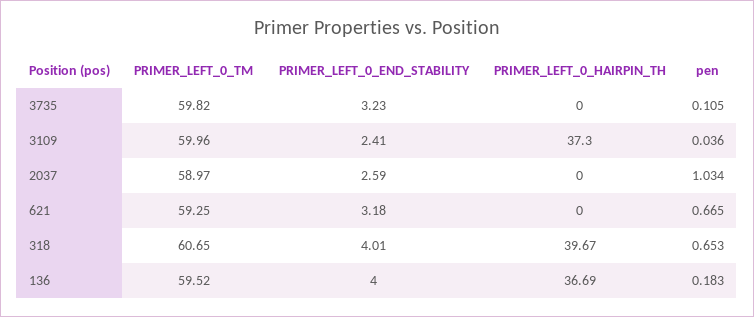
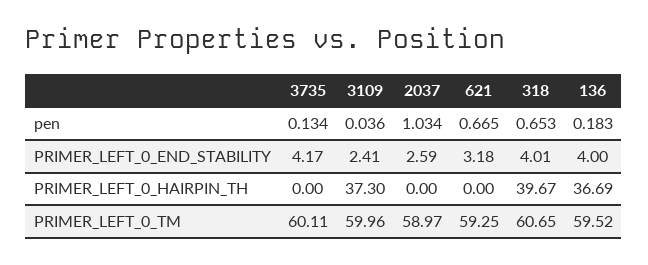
  {
    "PRIMER_LEFT_0_TM": {
-     "3735": 59.82,
+     "3735": 60.11,
      "3109": 59.96,
      "2037": 58.97,
      "621": 59.25,
      "318": 60.65,
      "136": 59.52
    },
    "PRIMER_LEFT_0_END_STABILITY": {
-     "3735": 3.23,
+     "3735": 4.17,
      "3109": 2.41,
      "2037": 2.59,
      "621": 3.18,
      "318": 4.01,
      "136": 4
    },
    "PRIMER_LEFT_0_HAIRPIN_TH": {
      "3735": 0,
      "3109": 37.3,
      "2037": 0,
      "621": 0,
      "318": 39.67,
      "136": 36.69
    },
    "pen": {
-     "3735": 0.105,
+     "3735": 0.134,
      "3109": 0.036,
      "2037": 1.034,
      "621": 0.665,
      "318": 0.653,
      "136": 0.183
    }
  }

